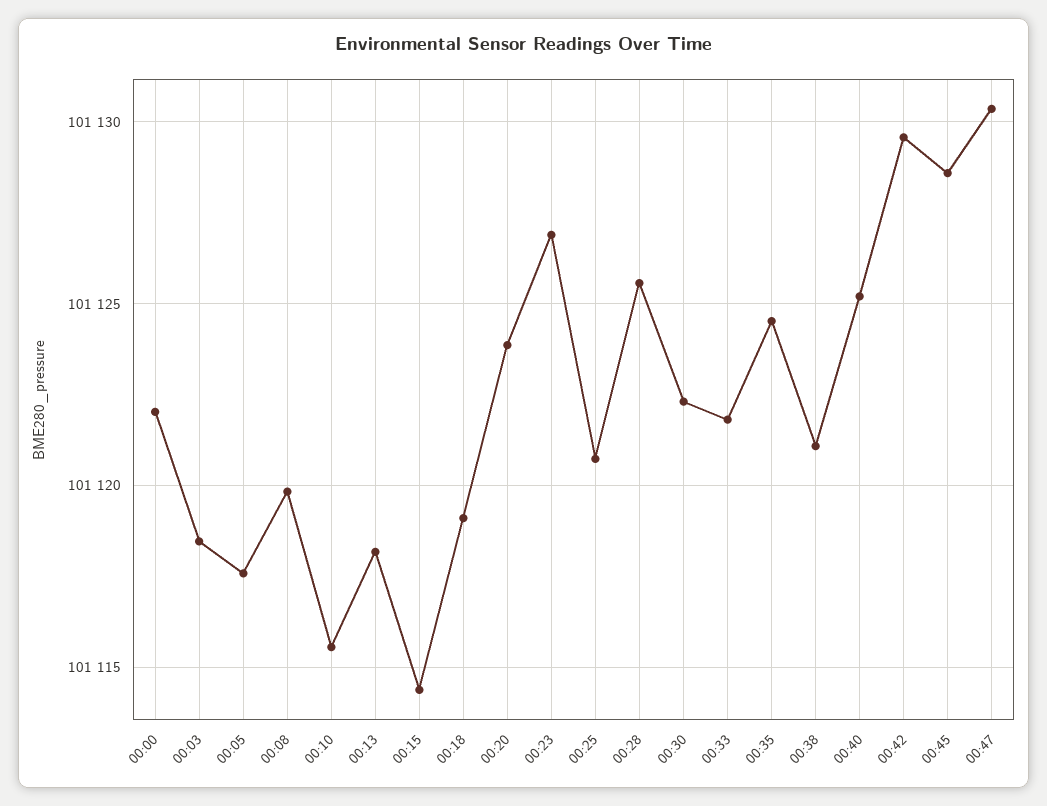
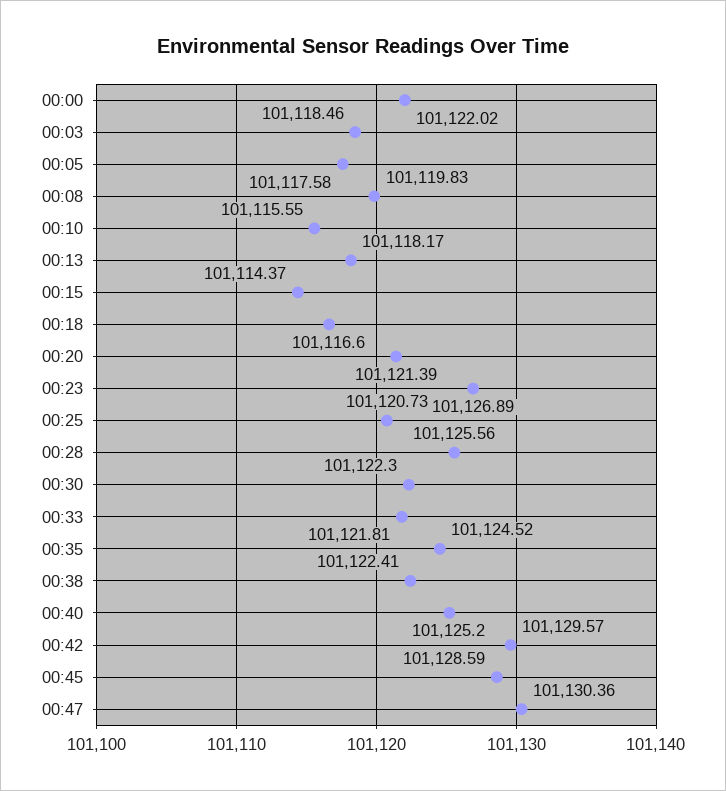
  {
    "00:00": 101122.02,
    "00:03": 101118.46,
    "00:05": 101117.58,
    "00:08": 101119.83,
    "00:10": 101115.55,
    "00:13": 101118.17,
    "00:15": 101114.37,
-   "00:18": 101119,
+   "00:18": 101116.6,
-   "00:20": 101124,
+   "00:20": 101121.39,
    "00:23": 101126.89,
    "00:25": 101120.73,
    "00:28": 101125.56,
    "00:30": 101122.3,
    "00:33": 101121.81,
    "00:35": 101124.52,
-   "00:38": 101121,
+   "00:38": 101122.41,
    "00:40": 101125.2,
    "00:42": 101129.57,
    "00:45": 101128.59,
    "00:47": 101130.36
  }

